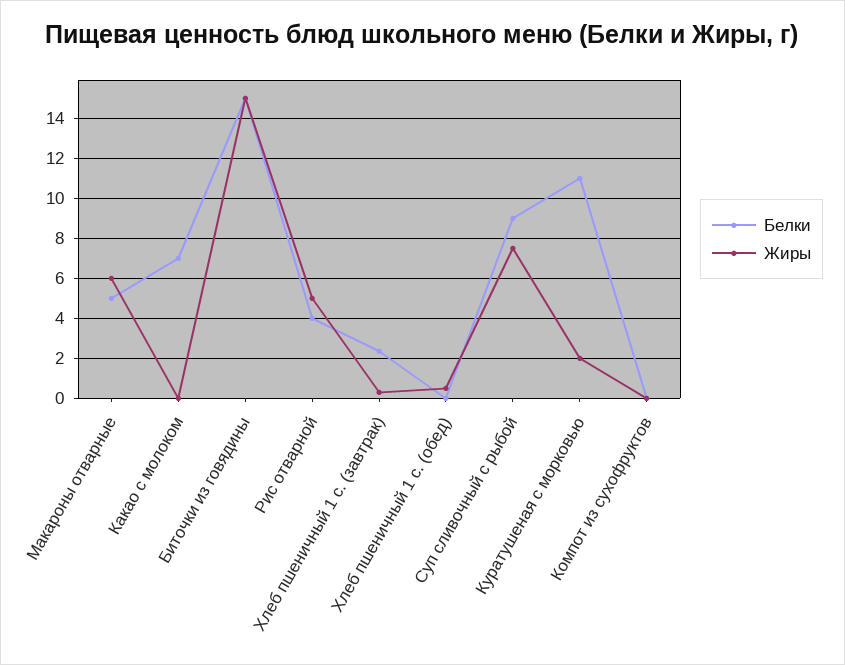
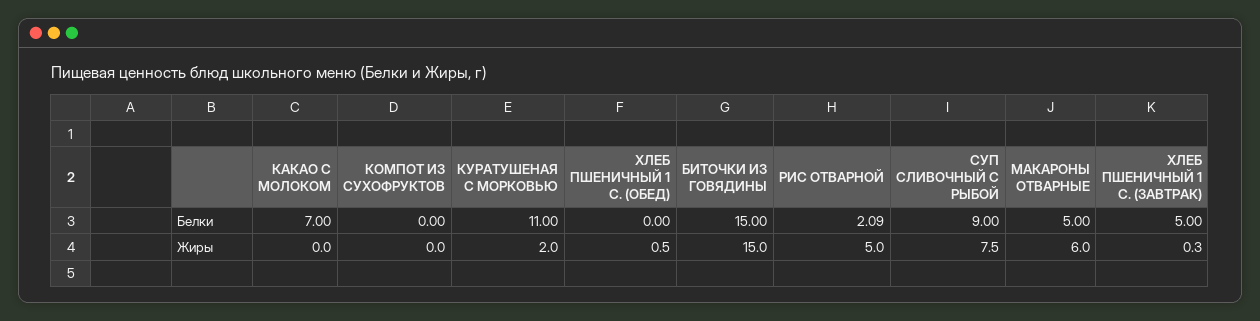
  {
    "Белки": {
      "Макароны отварные": 5,
      "Какао с молоком": 7,
      "Биточки из говядины": 15,
-     "Рис отварной": 4,
+     "Рис отварной": 2.09,
-     "Хлеб пшеничный 1 с. (завтрак)": 2.5,
+     "Хлеб пшеничный 1 с. (завтрак)": 5,
      "Хлеб пшеничный 1 с. (обед)": 0,
      "Суп сливочный с рыбой": 9,
      "Куратушеная с морковью": 11,
      "Компот из сухофруктов": 0
    },
    "Жиры": {
      "Макароны отварные": 6,
      "Какао с молоком": 0,
      "Биточки из говядины": 15,
      "Рис отварной": 5,
      "Хлеб пшеничный 1 с. (завтрак)": 0.3,
      "Хлеб пшеничный 1 с. (обед)": 0.5,
      "Суп сливочный с рыбой": 7.5,
      "Куратушеная с морковью": 2,
      "Компот из сухофруктов": 0
    }
  }

